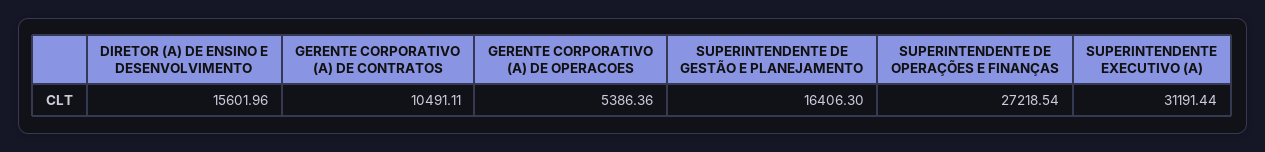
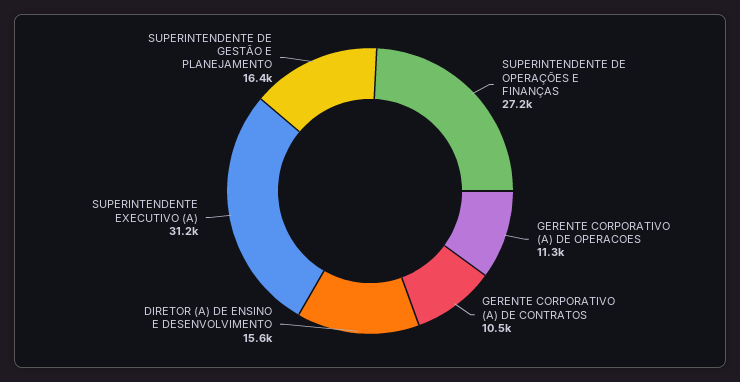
  {
    "DIRETOR (A) DE ENSINO E DESENVOLVIMENTO": 15601.96,
    "GERENTE CORPORATIVO (A) DE CONTRATOS": 10491.11,
-   "GERENTE CORPORATIVO (A) DE OPERACOES": 5386.36,
+   "GERENTE CORPORATIVO (A) DE OPERACOES": 11300,
    "SUPERINTENDENTE DE GESTÃO E PLANEJAMENTO": 16406.3,
    "SUPERINTENDENTE DE OPERAÇÕES E FINANÇAS": 27218.54,
    "SUPERINTENDENTE EXECUTIVO (A)": 31191.44
  }

